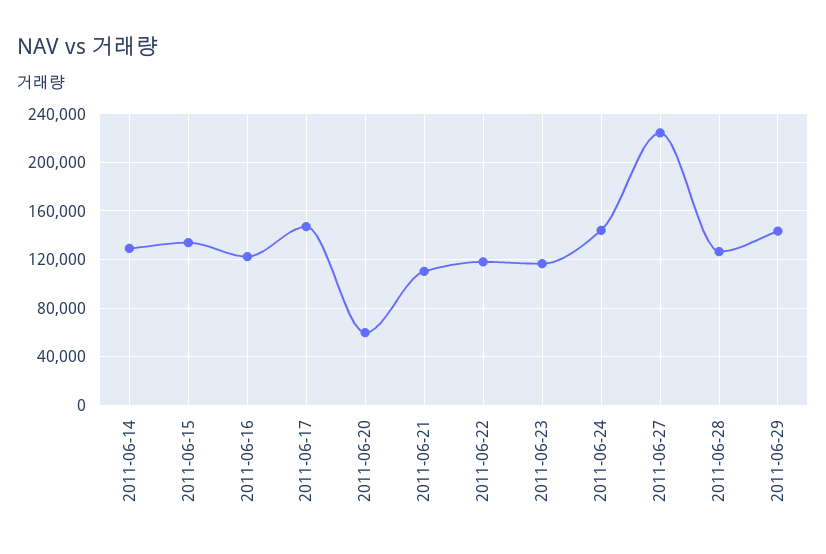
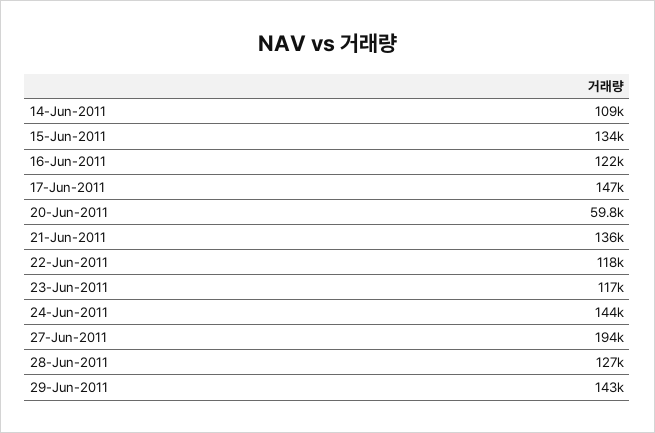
  {
-   "2011-06-14": 130000,
+   "2011-06-14": 109000,
    "2011-06-15": 134000,
    "2011-06-16": 122000,
    "2011-06-17": 147000,
    "2011-06-20": 59800,
-   "2011-06-21": 110000,
+   "2011-06-21": 136000,
    "2011-06-22": 118000,
    "2011-06-23": 117000,
    "2011-06-24": 144000,
-   "2011-06-27": 225000,
+   "2011-06-27": 194000,
    "2011-06-28": 127000,
    "2011-06-29": 143000
  }

